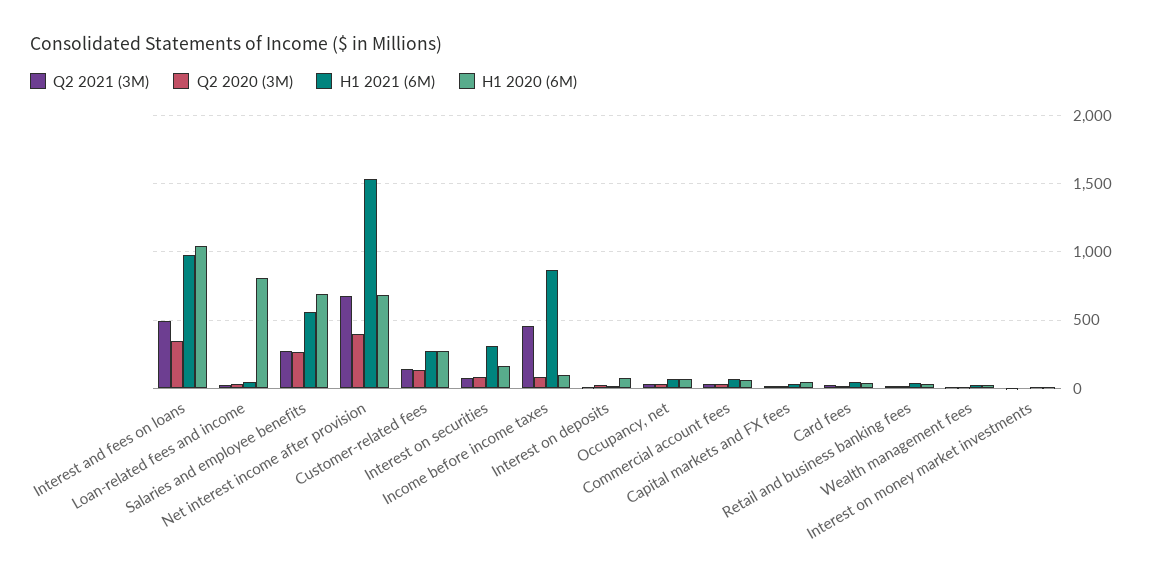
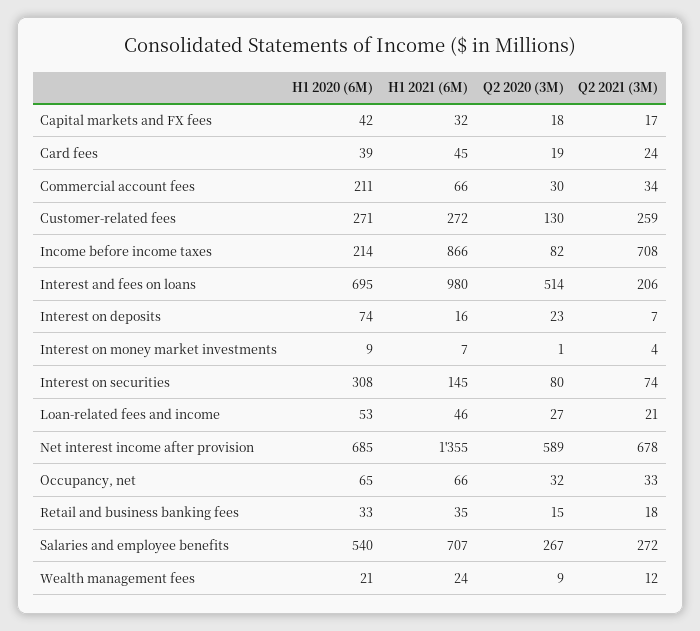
  {
    "Q2 2021 (3M)": {
-     "Interest and fees on loans": 500,
+     "Interest and fees on loans": 206,
      "Loan-related fees and income": 21,
      "Salaries and employee benefits": 272,
      "Net interest income after provision": 678,
-     "Customer-related fees": 150,
+     "Customer-related fees": 259,
      "Interest on securities": 74,
-     "Income before income taxes": 450,
+     "Income before income taxes": 708,
      "Interest on deposits": 7,
      "Occupancy, net": 33,
      "Commercial account fees": 34,
      "Capital markets and FX fees": 17,
      "Card fees": 24,
      "Retail and business banking fees": 18,
      "Wealth management fees": 12,
      "Interest on money market investments": 4
    },
    "Q2 2020 (3M)": {
-     "Interest and fees on loans": 350,
+     "Interest and fees on loans": 514,
      "Loan-related fees and income": 27,
      "Salaries and employee benefits": 267,
-     "Net interest income after provision": 400,
+     "Net interest income after provision": 589,
      "Customer-related fees": 130,
      "Interest on securities": 80,
      "Income before income taxes": 82,
      "Interest on deposits": 23,
      "Occupancy, net": 32,
      "Commercial account fees": 30,
      "Capital markets and FX fees": 18,
      "Card fees": 19,
      "Retail and business banking fees": 15,
      "Wealth management fees": 9,
      "Interest on money market investments": 1
    },
    "H1 2021 (6M)": {
      "Interest and fees on loans": 980,
      "Loan-related fees and income": 46,
-     "Salaries and employee benefits": 550,
+     "Salaries and employee benefits": 707,
-     "Net interest income after provision": 1550,
+     "Net interest income after provision": 1355,
      "Customer-related fees": 272,
-     "Interest on securities": 300,
+     "Interest on securities": 145,
      "Income before income taxes": 866,
      "Interest on deposits": 16,
      "Occupancy, net": 66,
      "Commercial account fees": 66,
      "Capital markets and FX fees": 32,
      "Card fees": 45,
      "Retail and business banking fees": 35,
      "Wealth management fees": 24,
      "Interest on money market investments": 7
    },
    "H1 2020 (6M)": {
-     "Interest and fees on loans": 1050,
+     "Interest and fees on loans": 695,
-     "Loan-related fees and income": 800,
+     "Loan-related fees and income": 53,
-     "Salaries and employee benefits": 700,
+     "Salaries and employee benefits": 540,
      "Net interest income after provision": 685,
      "Customer-related fees": 271,
-     "Interest on securities": 150,
+     "Interest on securities": 308,
-     "Income before income taxes": 100,
+     "Income before income taxes": 214,
      "Interest on deposits": 74,
      "Occupancy, net": 65,
-     "Commercial account fees": 50,
+     "Commercial account fees": 211,
      "Capital markets and FX fees": 42,
      "Card fees": 39,
      "Retail and business banking fees": 33,
      "Wealth management fees": 21,
      "Interest on money market investments": 9
    }
  }

